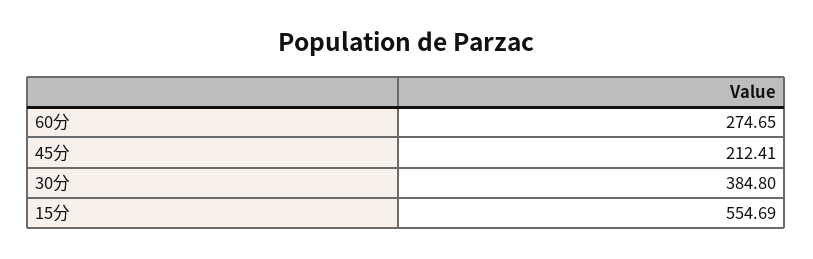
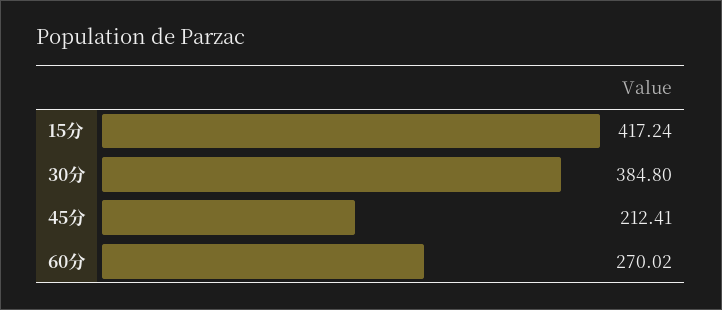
  {
-   "60分": 274.65,
+   "60分": 270.02,
    "45分": 212.41,
    "30分": 384.8,
-   "15分": 554.69
+   "15分": 417.24
  }

